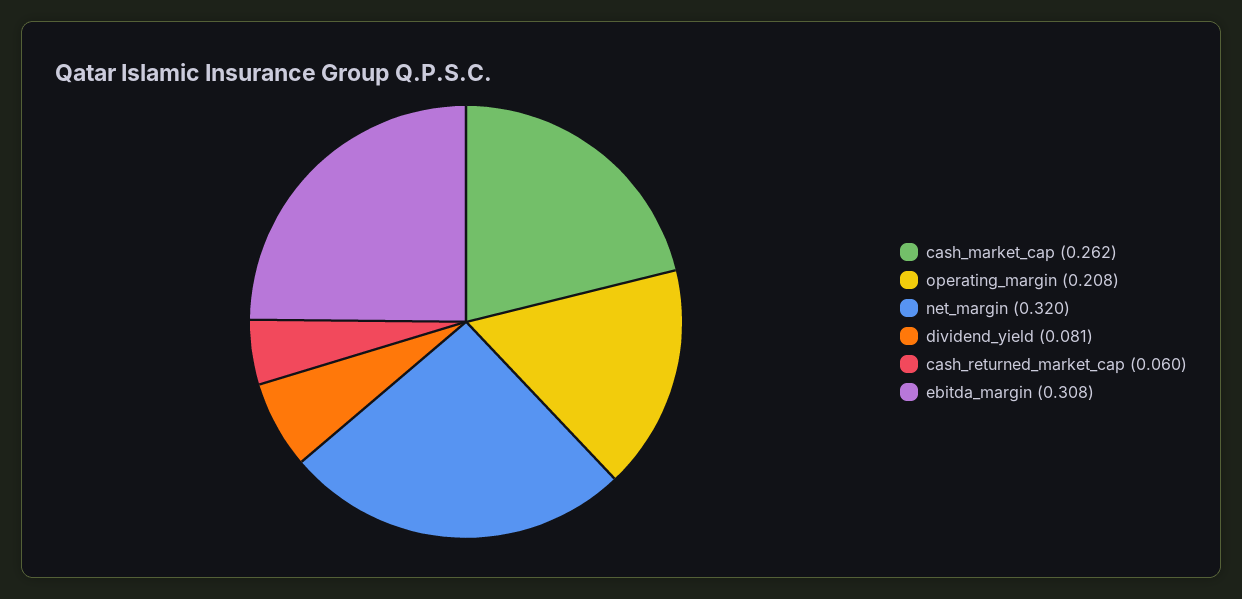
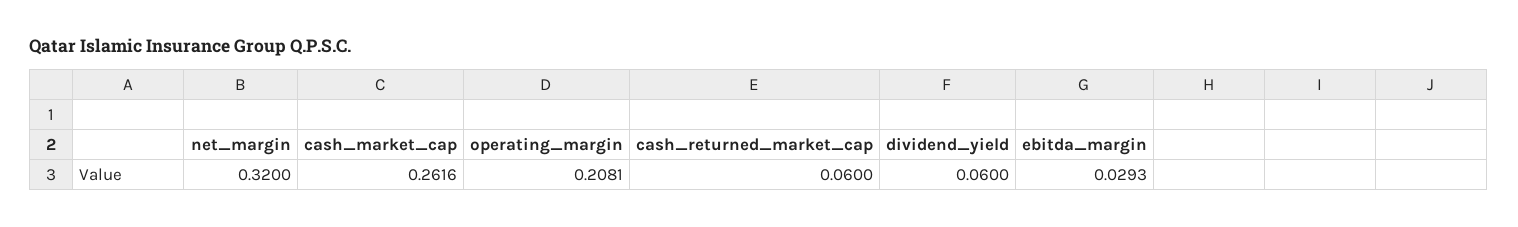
  {
    "cash_market_cap": 0.2616,
    "operating_margin": 0.2081,
    "net_margin": 0.32,
-   "dividend_yield": 0.081,
+   "dividend_yield": 0.06,
    "cash_returned_market_cap": 0.06,
-   "ebitda_margin": 0.308
+   "ebitda_margin": 0.0293
  }

